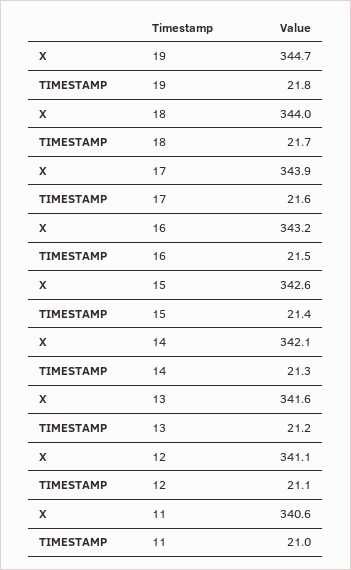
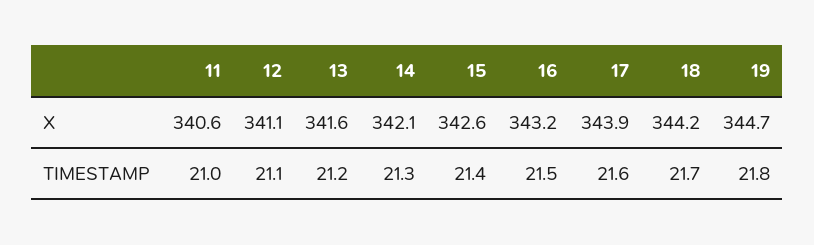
  {
    "X": {
      "19": 344.7,
-     "18": 344,
+     "18": 344.2,
      "17": 343.9,
      "16": 343.2,
      "15": 342.6,
      "14": 342.1,
      "13": 341.6,
      "12": 341.1,
      "11": 340.6
    },
    "TIMESTAMP": {
      "19": 21.8,
      "18": 21.7,
      "17": 21.6,
      "16": 21.5,
      "15": 21.4,
      "14": 21.3,
      "13": 21.2,
      "12": 21.1,
      "11": 21
    }
  }

